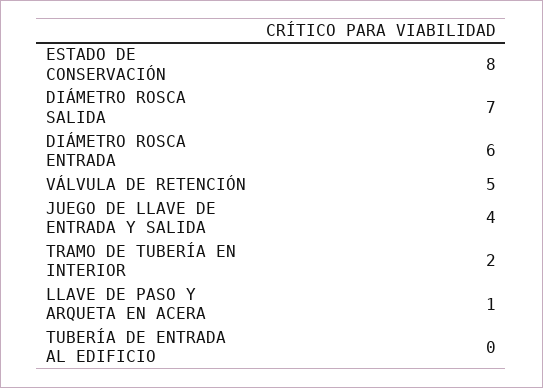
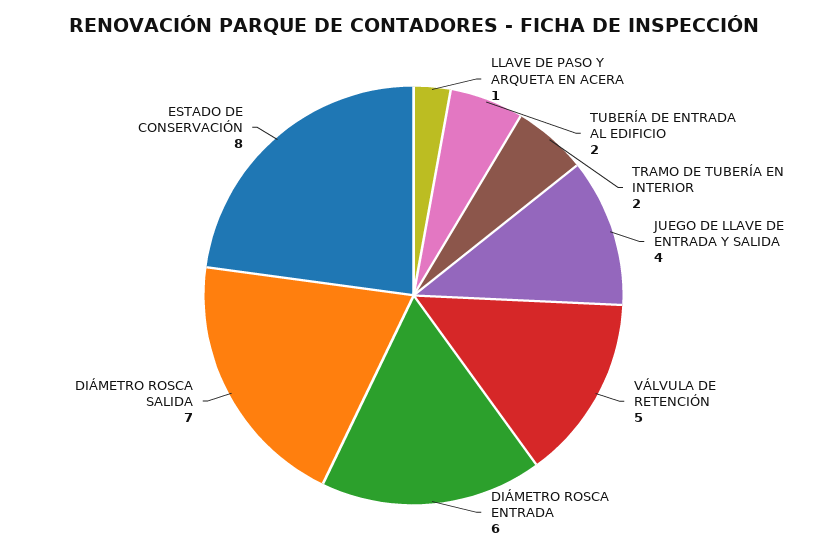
  {
    "ESTADO DE CONSERVACIÓN": 8,
    "DIÁMETRO ROSCA SALIDA": 7,
    "DIÁMETRO ROSCA ENTRADA": 6,
    "VÁLVULA DE RETENCIÓN": 5,
    "JUEGO DE LLAVE DE ENTRADA Y SALIDA": 4,
    "TRAMO DE TUBERÍA EN INTERIOR": 2,
    "LLAVE DE PASO Y ARQUETA EN ACERA": 1,
-   "TUBERÍA DE ENTRADA AL EDIFICIO": 0
+   "TUBERÍA DE ENTRADA AL EDIFICIO": 2
  }

